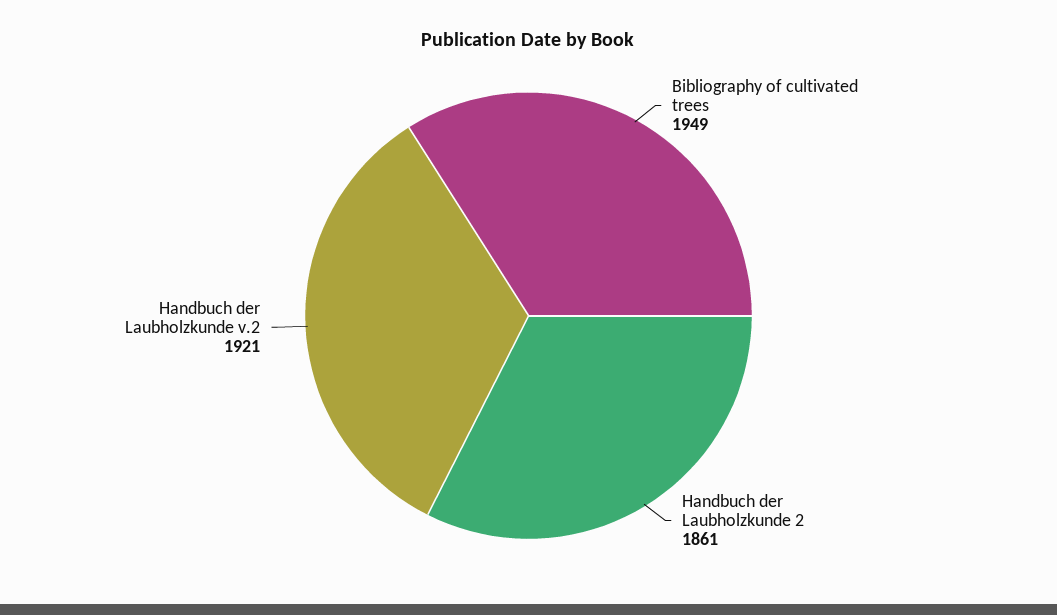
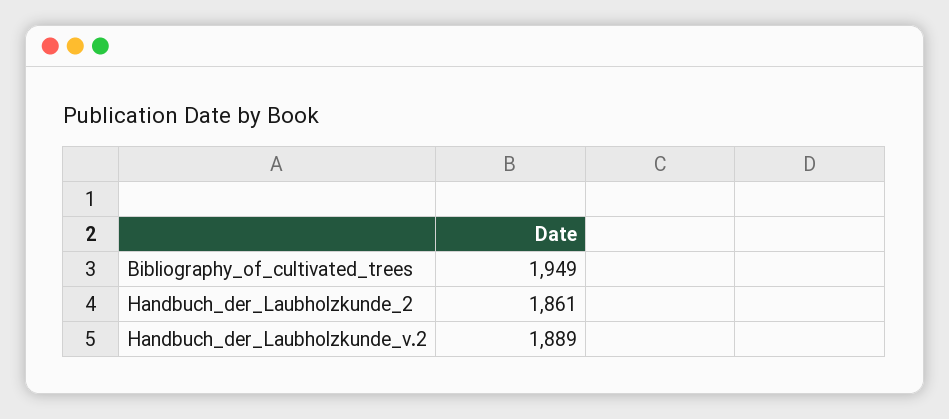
  {
    "Bibliography of cultivated trees": 1949,
    "Handbuch der Laubholzkunde 2": 1861,
-   "Handbuch der Laubholzkunde v.2": 1921
+   "Handbuch der Laubholzkunde v.2": 1889
  }

